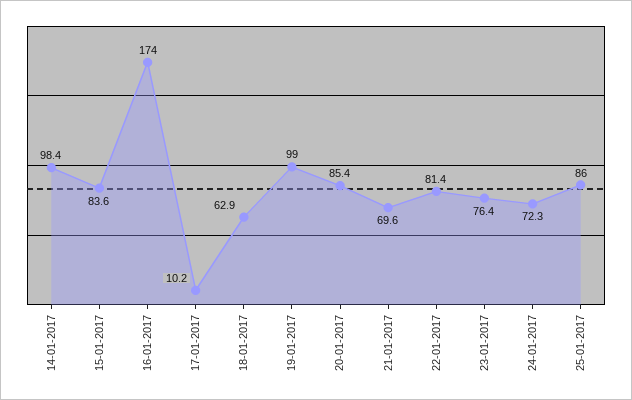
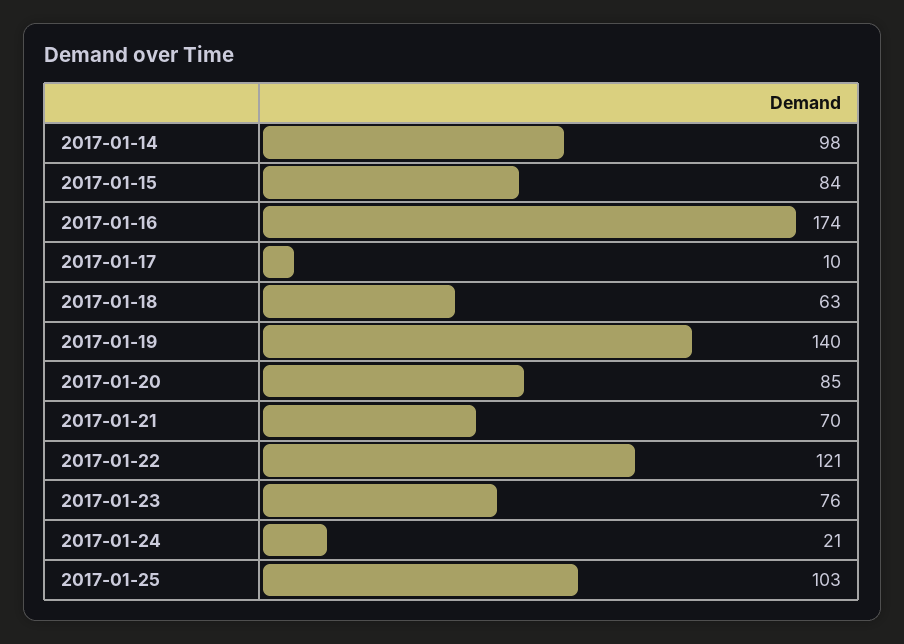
  {
    "14-01-2017": 98.4,
    "15-01-2017": 83.6,
    "16-01-2017": 174,
    "17-01-2017": 10.2,
    "18-01-2017": 62.9,
-   "19-01-2017": 99,
+   "19-01-2017": 140,
    "20-01-2017": 85.4,
    "21-01-2017": 69.6,
-   "22-01-2017": 81.4,
+   "22-01-2017": 121,
    "23-01-2017": 76.4,
-   "24-01-2017": 72.3,
+   "24-01-2017": 21,
-   "25-01-2017": 86
+   "25-01-2017": 103
  }

